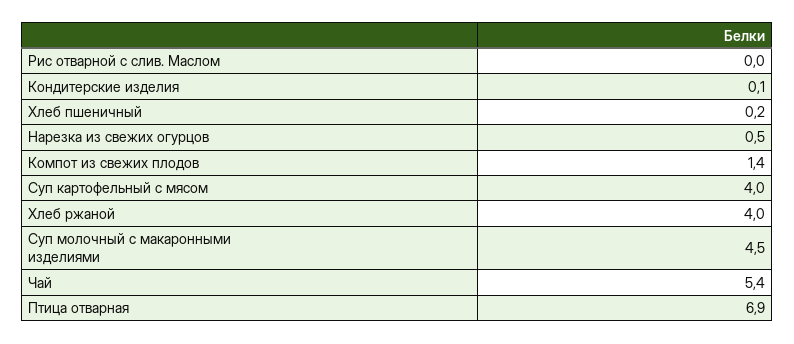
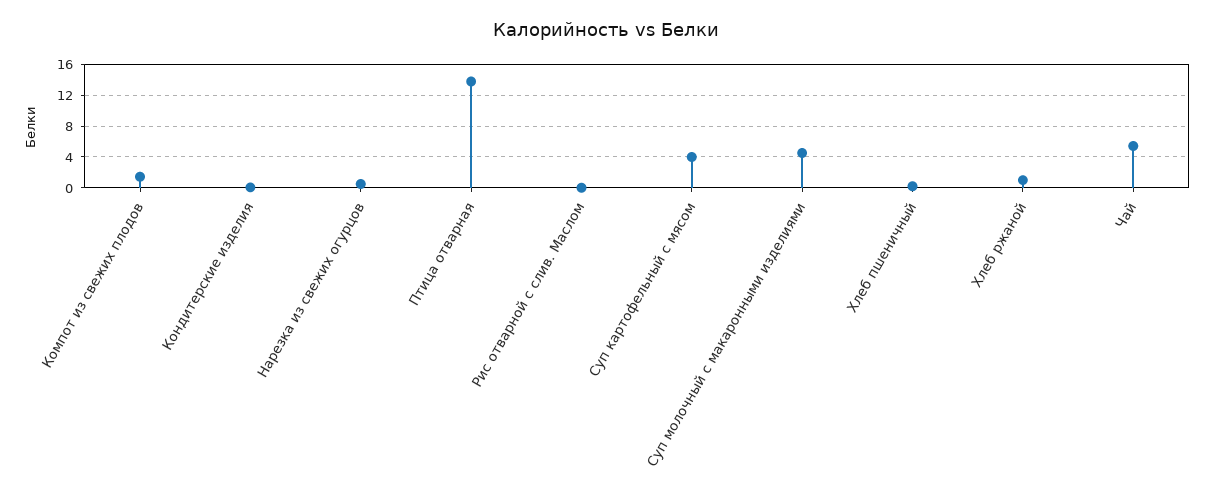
  {
    "Рис отварной с слив. Маслом": 0,
    "Кондитерские изделия": 0.1,
    "Хлеб пшеничный": 0.2,
    "Нарезка из свежих огурцов": 0.5,
    "Компот из свежих плодов": 1.4,
    "Суп картофельный с мясом": 4,
-   "Хлеб ржаной": 4,
+   "Хлеб ржаной": 1,
    "Суп молочный с макаронными изделиями": 4.5,
    "Чай": 5.4,
-   "Птица отварная": 6.9
+   "Птица отварная": 14
  }

